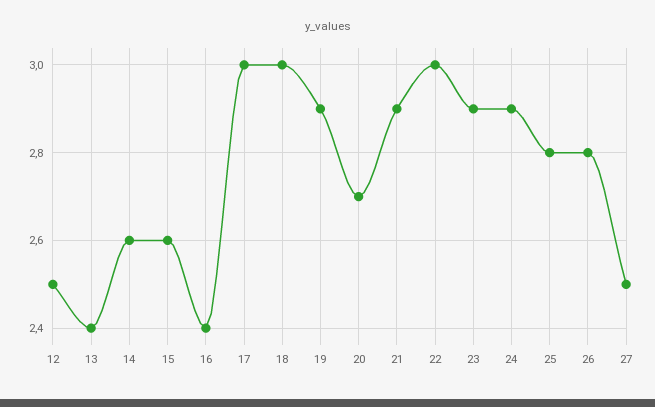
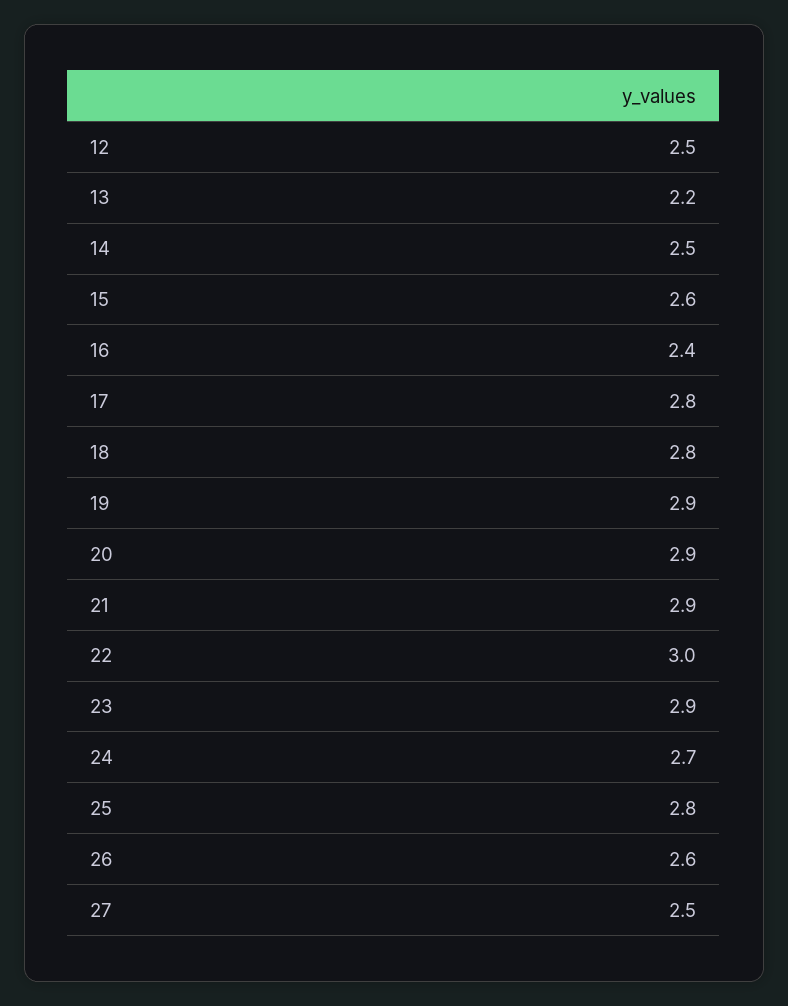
  {
    "12": 2.5,
-   "13": 2.4,
+   "13": 2.2,
-   "14": 2.6,
+   "14": 2.5,
    "15": 2.6,
    "16": 2.4,
-   "17": 3,
+   "17": 2.8,
-   "18": 3,
+   "18": 2.8,
    "19": 2.9,
-   "20": 2.7,
+   "20": 2.9,
    "21": 2.9,
    "22": 3,
    "23": 2.9,
-   "24": 2.9,
+   "24": 2.7,
    "25": 2.8,
-   "26": 2.8,
+   "26": 2.6,
    "27": 2.5
  }

